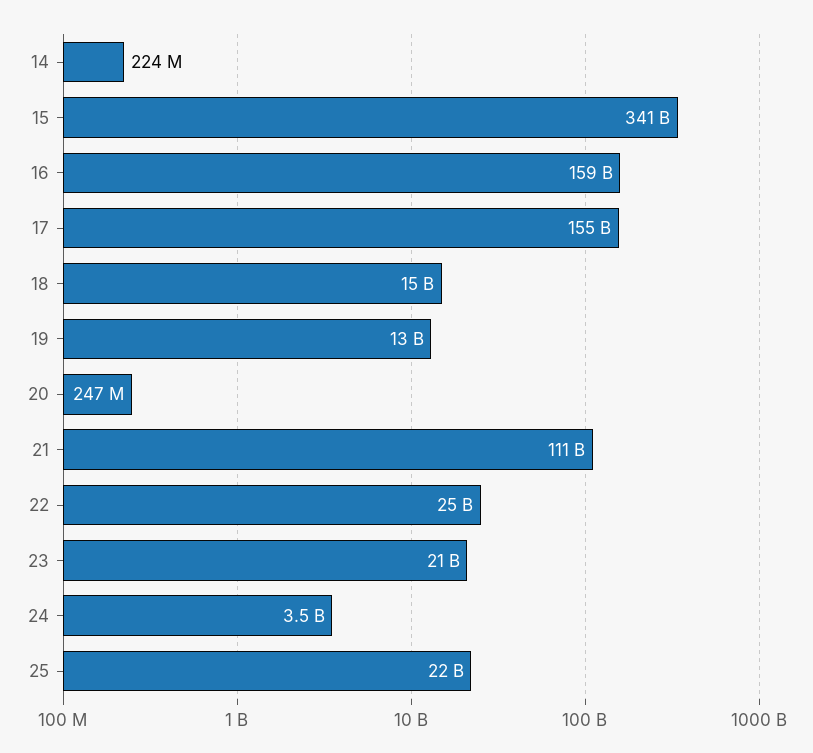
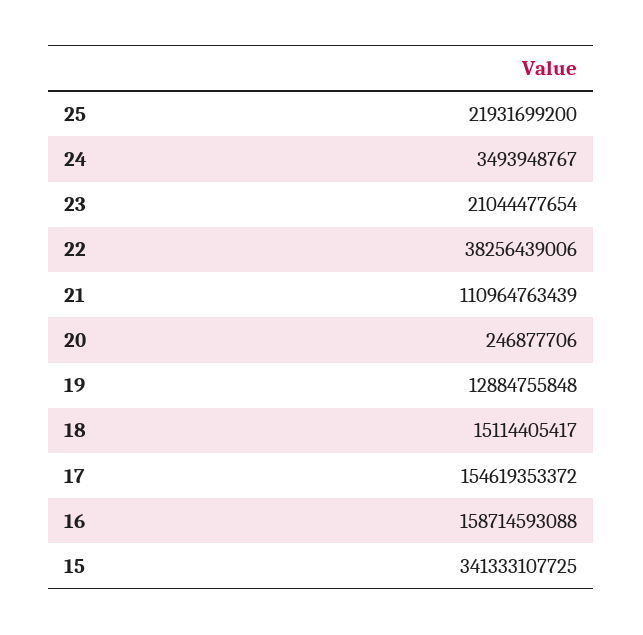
  {
-   "14": 224000000,
    "15": 341333107725,
    "16": 158714593088,
    "17": 154619353372,
    "18": 15114405417,
    "19": 12884755848,
    "20": 246877706,
    "21": 110964763439,
-   "22": 25000000000,
+   "22": 38256439006,
    "23": 21044477654,
    "24": 3493948767,
    "25": 21931699200
  }

